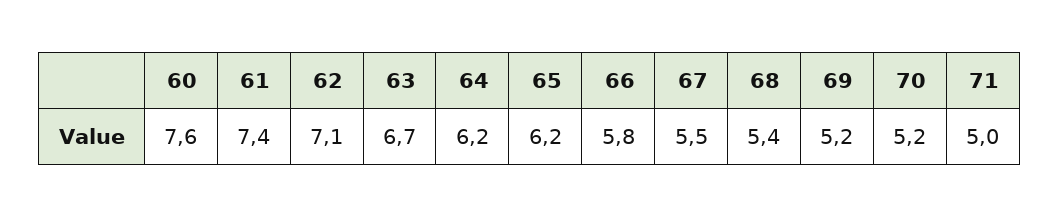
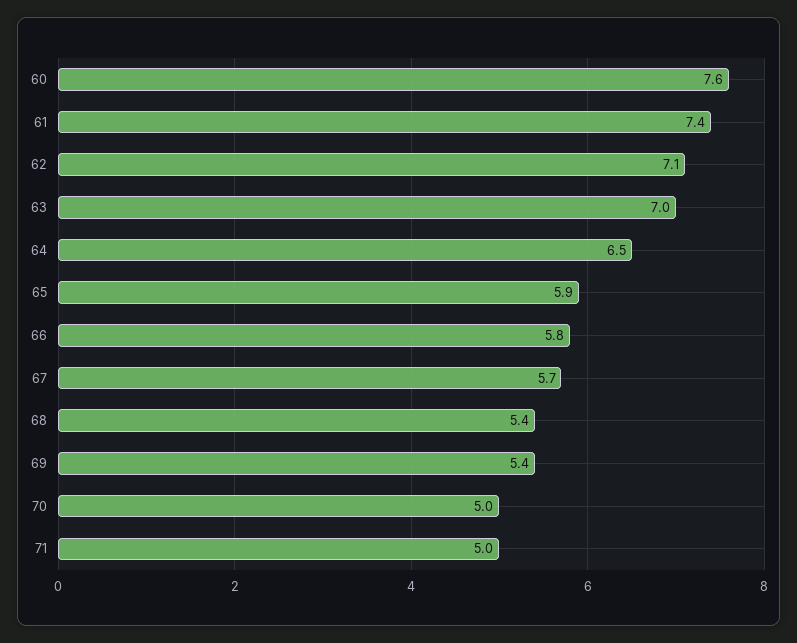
  {
    "60": 7.6,
    "61": 7.4,
    "62": 7.1,
-   "63": 6.7,
+   "63": 7,
-   "64": 6.2,
+   "64": 6.5,
-   "65": 6.2,
+   "65": 5.9,
    "66": 5.8,
-   "67": 5.5,
+   "67": 5.7,
    "68": 5.4,
-   "69": 5.2,
+   "69": 5.4,
-   "70": 5.2,
+   "70": 5,
    "71": 5
  }

